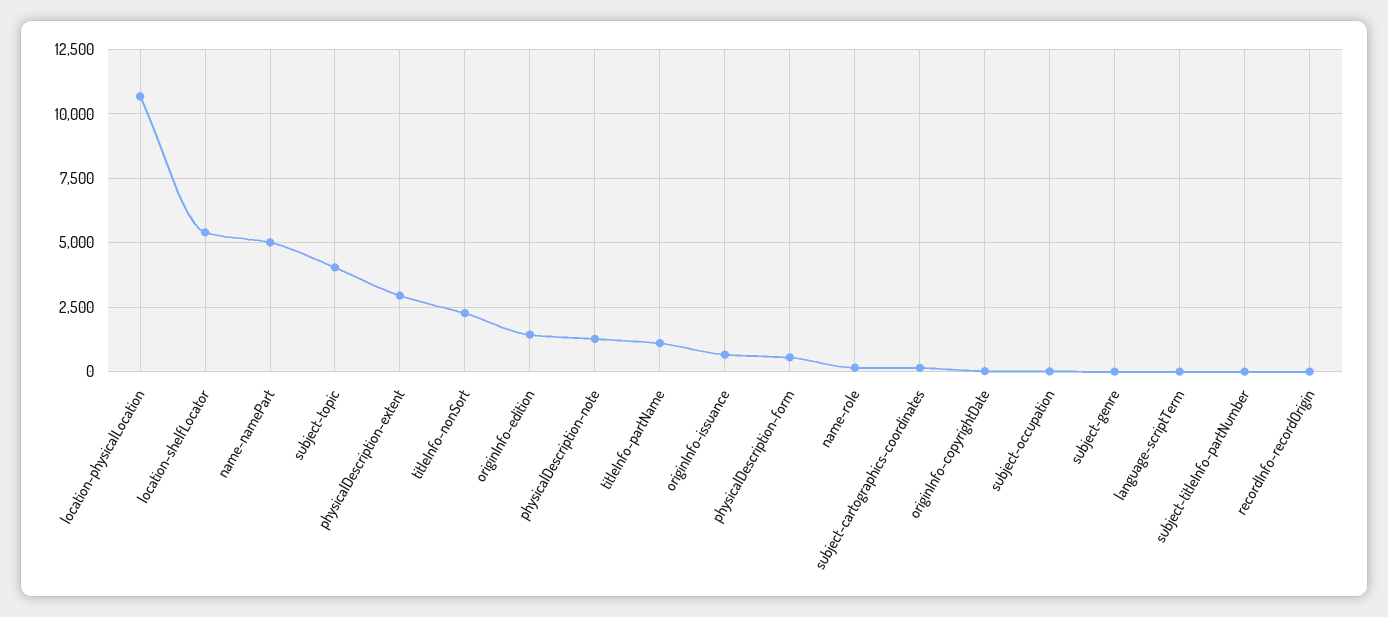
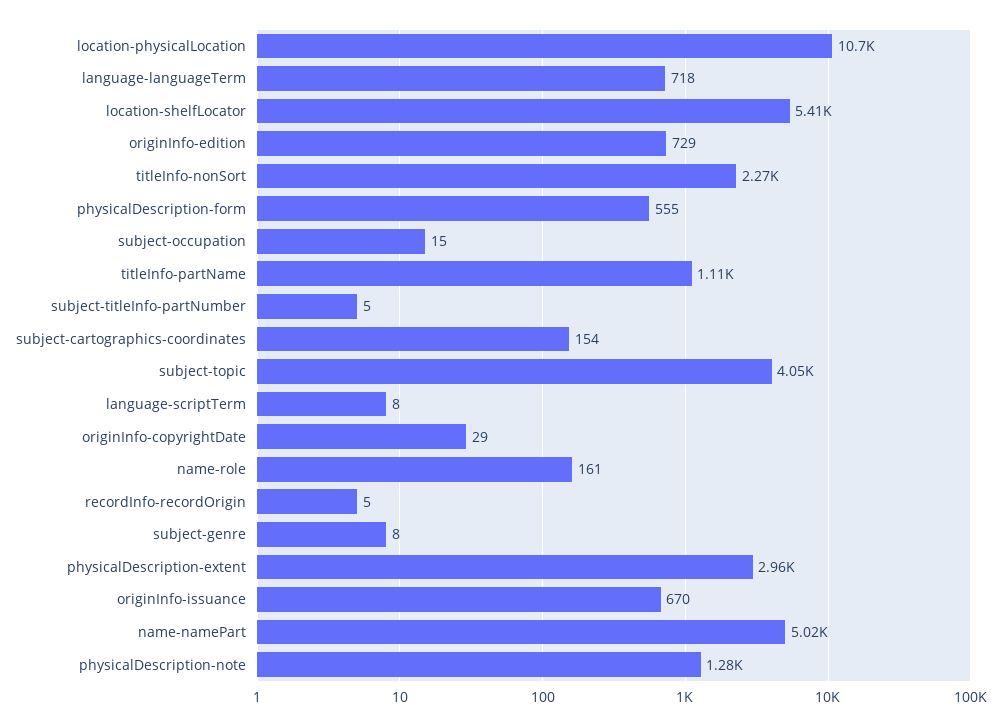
  {
    "location-physicalLocation": 10700,
    "location-shelfLocator": 5410,
    "name-namePart": 5020,
    "subject-topic": 4050,
    "physicalDescription-extent": 2960,
    "titleInfo-nonSort": 2270,
-   "originInfo-edition": 1500,
+   "originInfo-edition": 729,
    "physicalDescription-note": 1280,
    "titleInfo-partName": 1110,
    "originInfo-issuance": 670,
    "physicalDescription-form": 555,
    "name-role": 161,
    "subject-cartographics-coordinates": 154,
    "originInfo-copyrightDate": 29,
    "subject-occupation": 15,
    "subject-genre": 8,
    "language-scriptTerm": 8,
    "subject-titleInfo-partNumber": 5,
-   "recordInfo-recordOrigin": 5
+   "recordInfo-recordOrigin": 5,
+   "language-languageTerm": 718
  }

